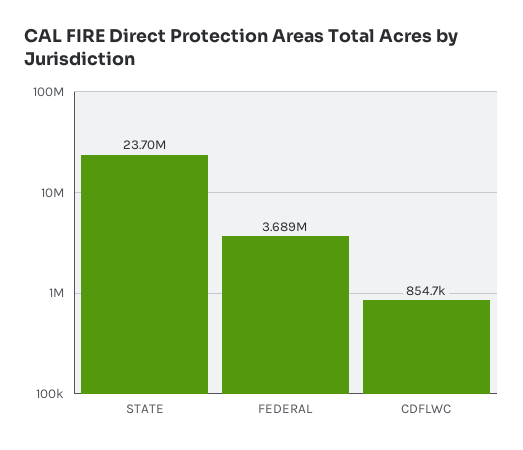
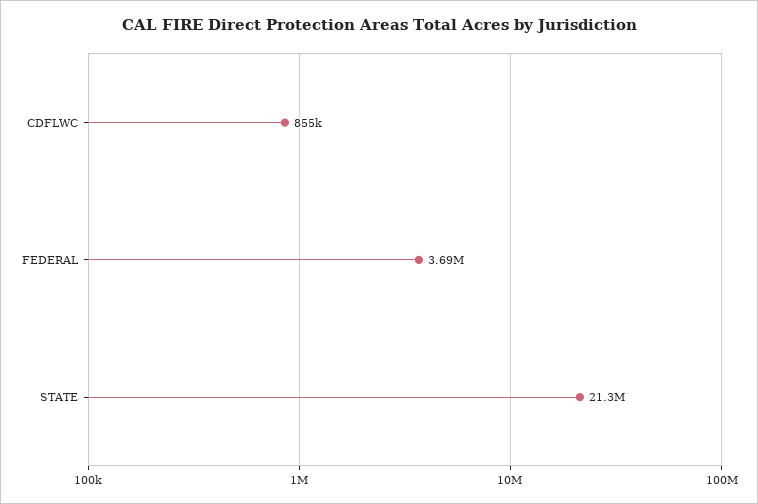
  {
-   "STATE": 23700000,
+   "STATE": 21300000,
    "FEDERAL": 3689000,
    "CDFLWC": 854700
  }

